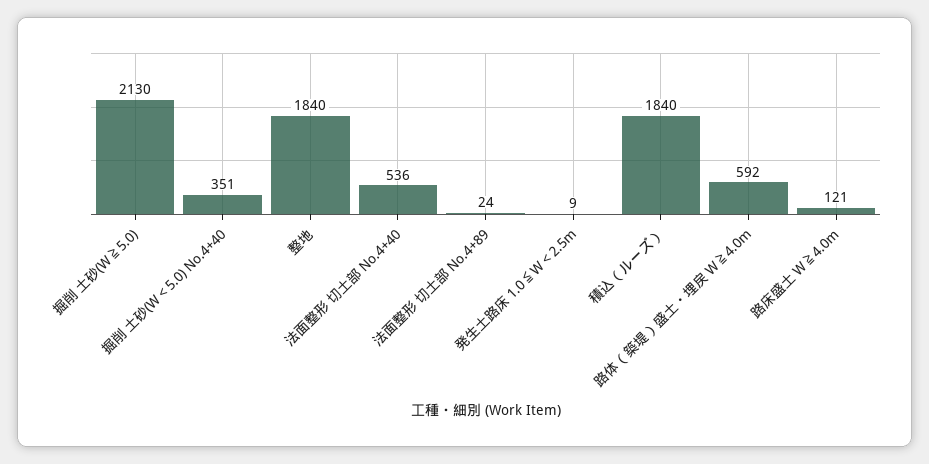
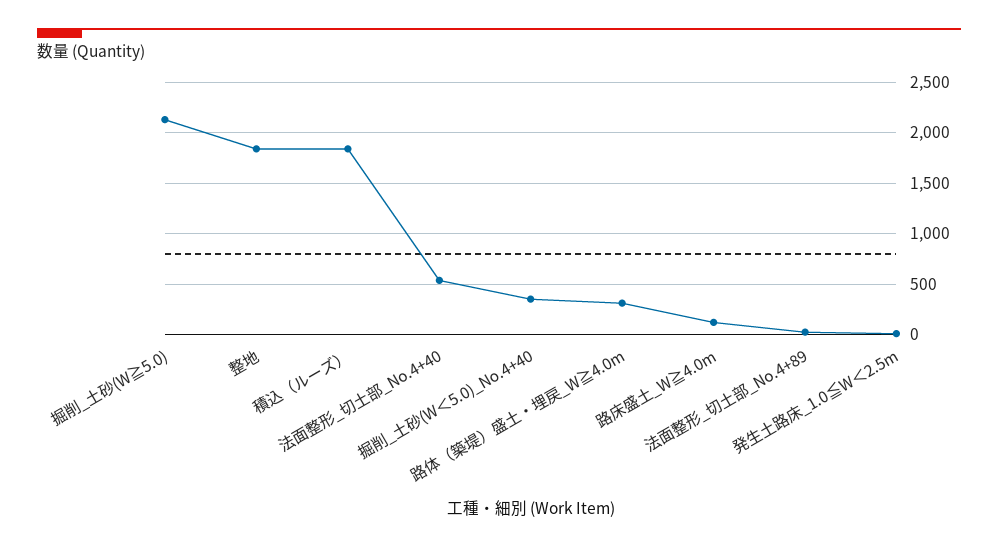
  {
    "掘削 土砂(W≧5.0)": 2130,
    "掘削 土砂(W＜5.0) No.4+40": 351,
    "整地": 1840,
    "法面整形 切土部 No.4+40": 536,
    "法面整形 切土部 No.4+89": 24,
    "発生土路床 1.0≦W＜2.5m": 9,
    "積込（ルーズ）": 1840,
-   "路体（築堤）盛土・埋戻 W≧4.0m": 592,
+   "路体（築堤）盛土・埋戻 W≧4.0m": 300,
    "路床盛土 W≧4.0m": 121
  }

